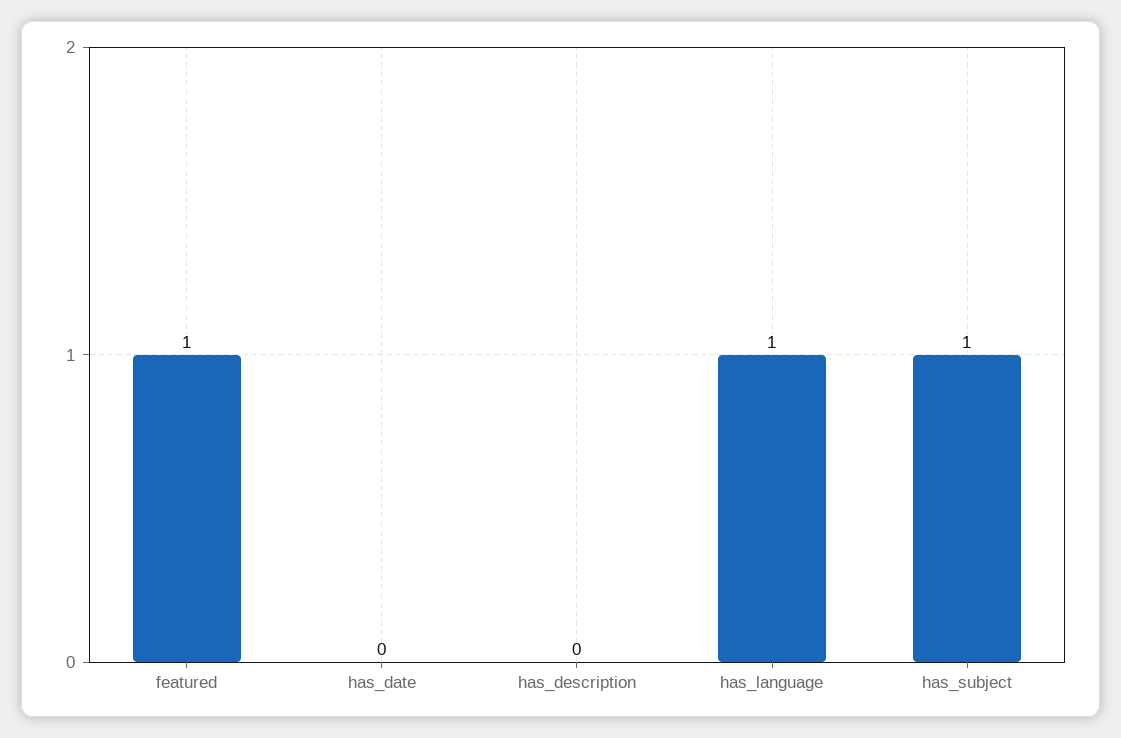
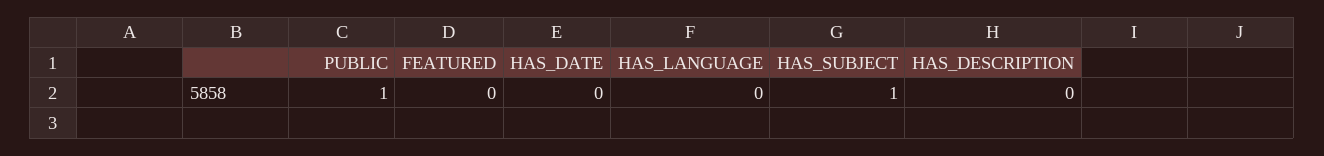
  {
-   "featured": 1,
+   "featured": 0,
    "has_date": 0,
    "has_description": 0,
-   "has_language": 1,
+   "has_language": 0,
-   "has_subject": 1
+   "has_subject": 1,
+   "PUBLIC": 1
  }

